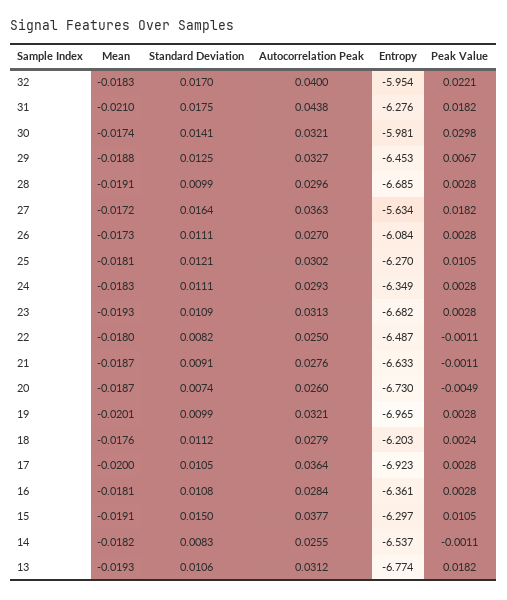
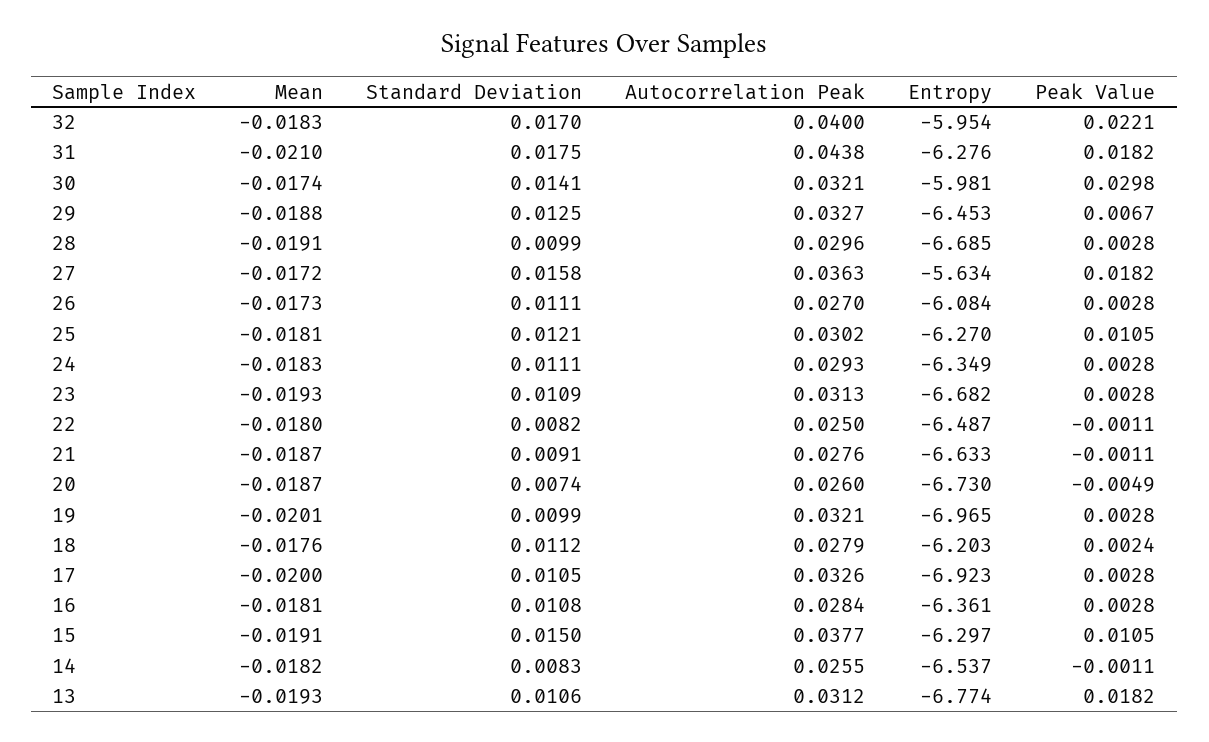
  {
    "Mean": {
      "32": -0.0183,
      "31": -0.021,
      "30": -0.0174,
      "29": -0.0188,
      "28": -0.0191,
      "27": -0.0172,
      "26": -0.0173,
      "25": -0.0181,
      "24": -0.0183,
      "23": -0.0193,
      "22": -0.018,
      "21": -0.0187,
      "20": -0.0187,
      "19": -0.0201,
      "18": -0.0176,
      "17": -0.02,
      "16": -0.0181,
      "15": -0.0191,
      "14": -0.0182,
      "13": -0.0193
    },
    "Standard Deviation": {
      "32": 0.017,
      "31": 0.0175,
      "30": 0.0141,
      "29": 0.0125,
      "28": 0.0099,
-     "27": 0.0164,
+     "27": 0.0158,
      "26": 0.0111,
      "25": 0.0121,
      "24": 0.0111,
      "23": 0.0109,
      "22": 0.0082,
      "21": 0.0091,
      "20": 0.0074,
      "19": 0.0099,
      "18": 0.0112,
      "17": 0.0105,
      "16": 0.0108,
      "15": 0.015,
      "14": 0.0083,
      "13": 0.0106
    },
    "Autocorrelation Peak": {
      "32": 0.04,
      "31": 0.0438,
      "30": 0.0321,
      "29": 0.0327,
      "28": 0.0296,
      "27": 0.0363,
      "26": 0.027,
      "25": 0.0302,
      "24": 0.0293,
      "23": 0.0313,
      "22": 0.025,
      "21": 0.0276,
      "20": 0.026,
      "19": 0.0321,
      "18": 0.0279,
-     "17": 0.0364,
+     "17": 0.0326,
      "16": 0.0284,
      "15": 0.0377,
      "14": 0.0255,
      "13": 0.0312
    },
    "Entropy": {
      "32": -5.954,
      "31": -6.276,
      "30": -5.981,
      "29": -6.453,
      "28": -6.685,
      "27": -5.634,
      "26": -6.084,
      "25": -6.27,
      "24": -6.349,
      "23": -6.682,
      "22": -6.487,
      "21": -6.633,
      "20": -6.73,
      "19": -6.965,
      "18": -6.203,
      "17": -6.923,
      "16": -6.361,
      "15": -6.297,
      "14": -6.537,
      "13": -6.774
    },
    "Peak Value": {
      "32": 0.0221,
      "31": 0.0182,
      "30": 0.0298,
      "29": 0.0067,
      "28": 0.0028,
      "27": 0.0182,
      "26": 0.0028,
      "25": 0.0105,
      "24": 0.0028,
      "23": 0.0028,
      "22": -0.0011,
      "21": -0.0011,
      "20": -0.0049,
      "19": 0.0028,
      "18": 0.0024,
      "17": 0.0028,
      "16": 0.0028,
      "15": 0.0105,
      "14": -0.0011,
      "13": 0.0182
    }
  }

